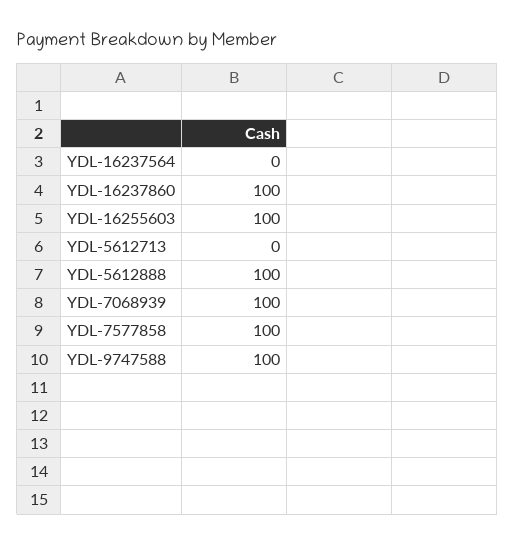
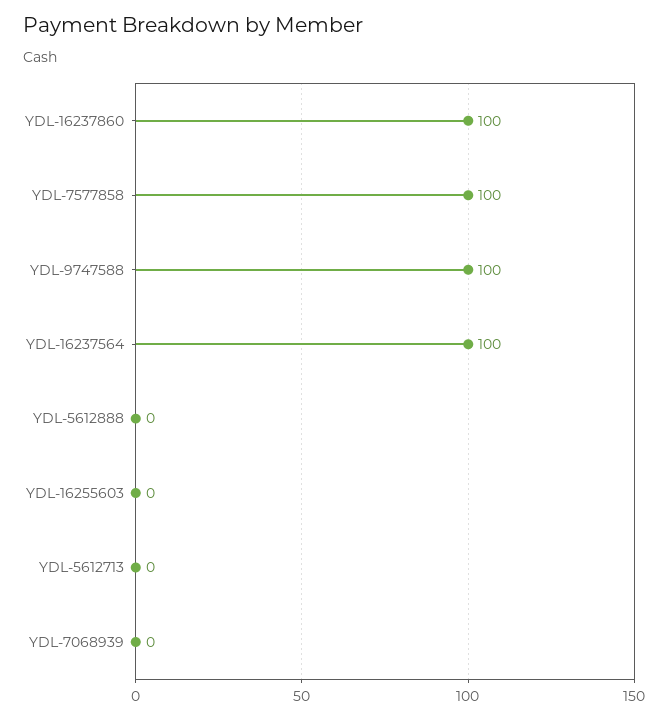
  {
-   "YDL-16237564": 0,
+   "YDL-16237564": 100,
    "YDL-16237860": 100,
-   "YDL-16255603": 100,
+   "YDL-16255603": 0,
    "YDL-5612713": 0,
-   "YDL-5612888": 100,
+   "YDL-5612888": 0,
-   "YDL-7068939": 100,
+   "YDL-7068939": 0,
    "YDL-7577858": 100,
    "YDL-9747588": 100
  }

